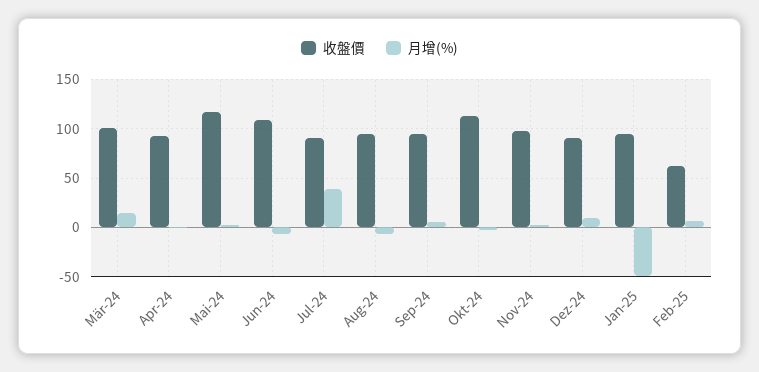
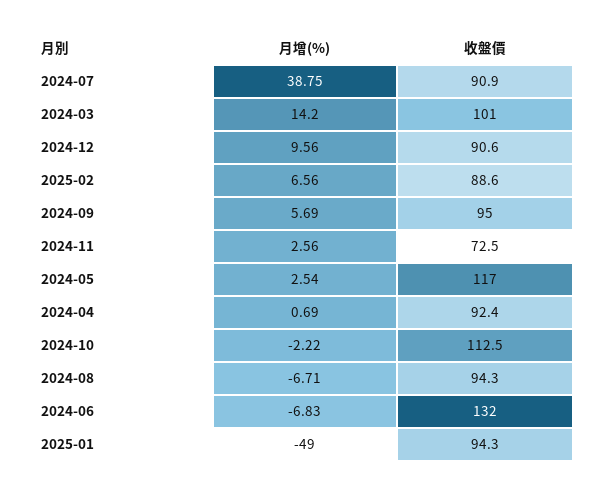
  {
    "收盤價": {
      "Mär-24": 101,
      "Apr-24": 92.4,
      "Mai-24": 117,
-     "Jun-24": 110,
+     "Jun-24": 132,
      "Jul-24": 90.9,
      "Aug-24": 94.3,
      "Sep-24": 95,
      "Okt-24": 112.5,
-     "Nov-24": 100,
+     "Nov-24": 72.5,
      "Dez-24": 90.6,
      "Jan-25": 94.3,
-     "Feb-25": 60
+     "Feb-25": 88.6
    },
    "月增(%)": {
      "Mär-24": 14.2,
      "Apr-24": 0.69,
      "Mai-24": 2.54,
      "Jun-24": -6.83,
      "Jul-24": 38.75,
      "Aug-24": -6.71,
      "Sep-24": 5.69,
      "Okt-24": -2.22,
      "Nov-24": 2.56,
      "Dez-24": 9.56,
      "Jan-25": -49,
      "Feb-25": 6.56
    }
  }

